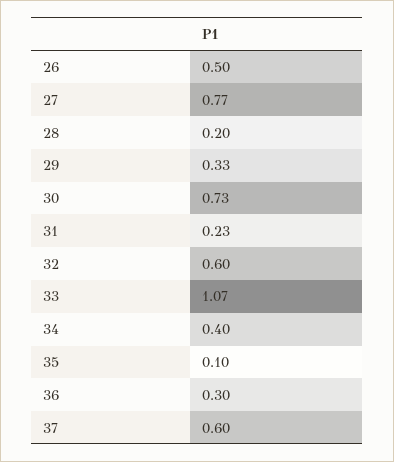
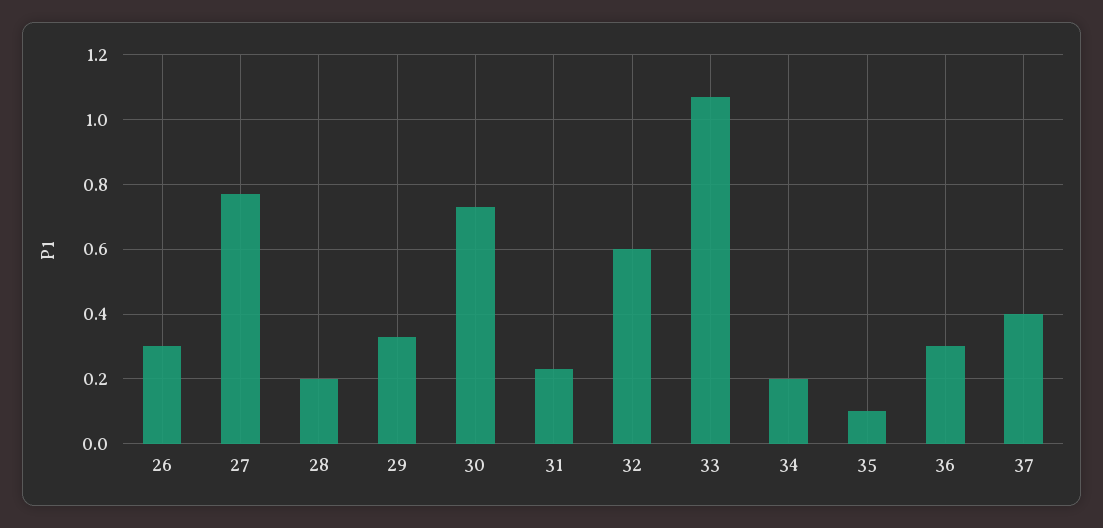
  {
-   "26": 0.5,
+   "26": 0.3,
    "27": 0.77,
    "28": 0.2,
    "29": 0.33,
    "30": 0.73,
    "31": 0.23,
    "32": 0.6,
    "33": 1.07,
-   "34": 0.4,
+   "34": 0.2,
    "35": 0.1,
    "36": 0.3,
-   "37": 0.6
+   "37": 0.4
  }

